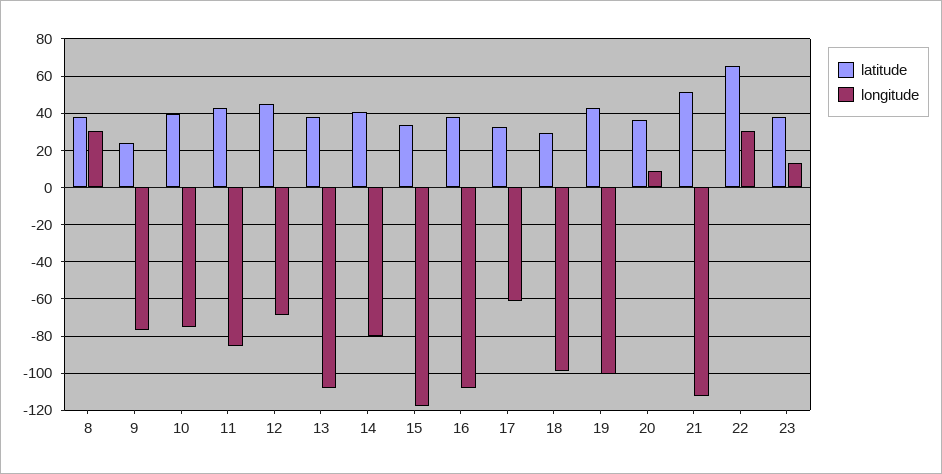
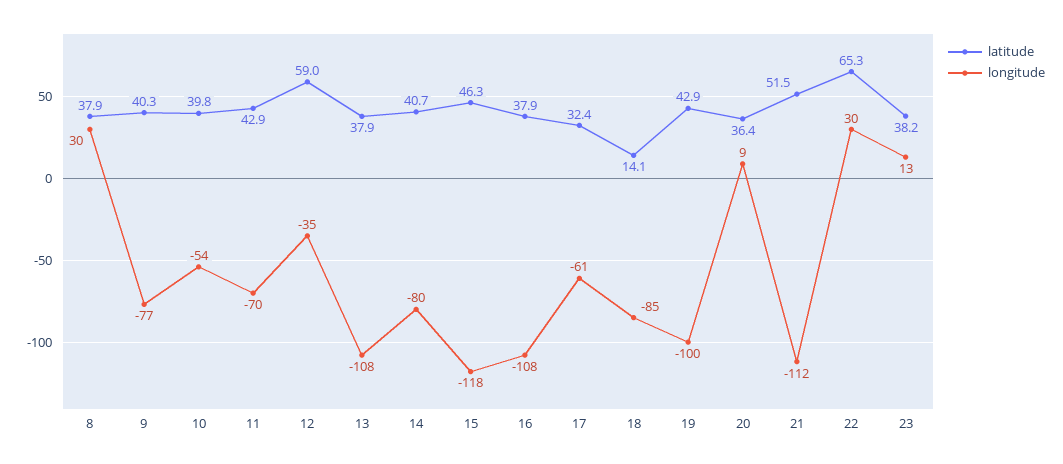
  {
    "latitude": {
      "8": 37.9,
-     "9": 25,
+     "9": 40.3,
      "10": 39.8,
      "11": 42.9,
-     "12": 45,
+     "12": 59,
      "13": 37.9,
      "14": 40.7,
-     "15": 35,
+     "15": 46.3,
      "16": 37.9,
      "17": 32.4,
-     "18": 30,
+     "18": 14.1,
      "19": 42.9,
      "20": 36.4,
      "21": 51.5,
      "22": 65.3,
      "23": 38.2
    },
    "longitude": {
      "8": 30,
      "9": -77,
-     "10": -75,
+     "10": -54,
-     "11": -85,
+     "11": -70,
-     "12": -70,
+     "12": -35,
      "13": -108,
      "14": -80,
      "15": -118,
      "16": -108,
      "17": -61,
-     "18": -100,
+     "18": -85,
      "19": -100,
      "20": 9,
      "21": -112,
      "22": 30,
      "23": 13
    }
  }

